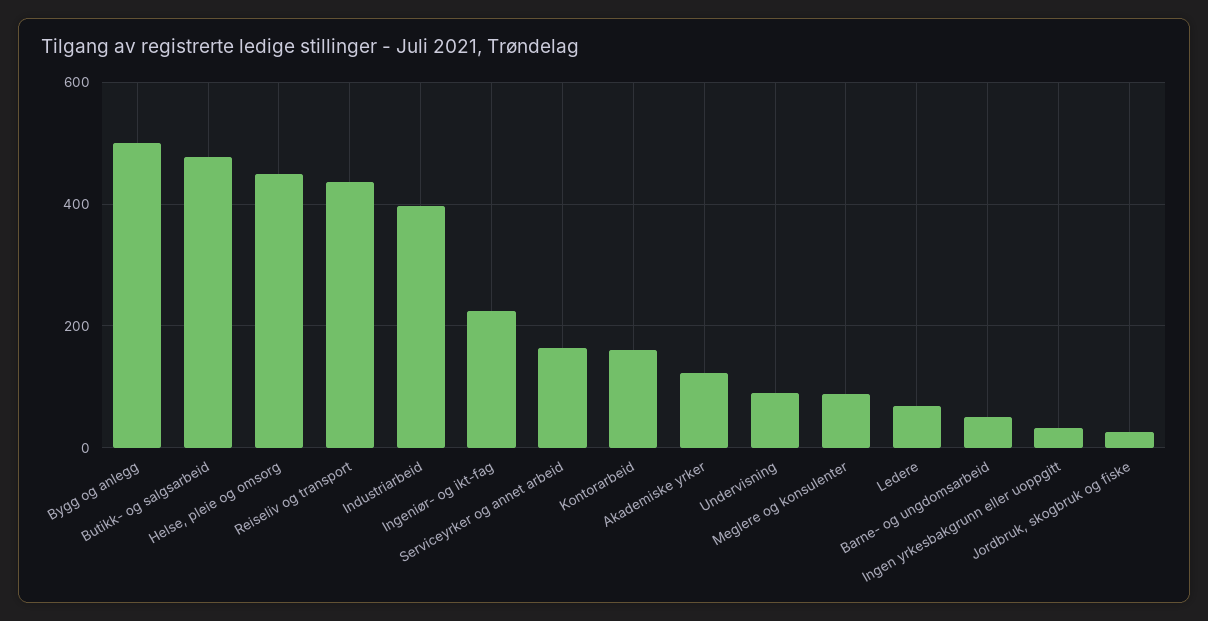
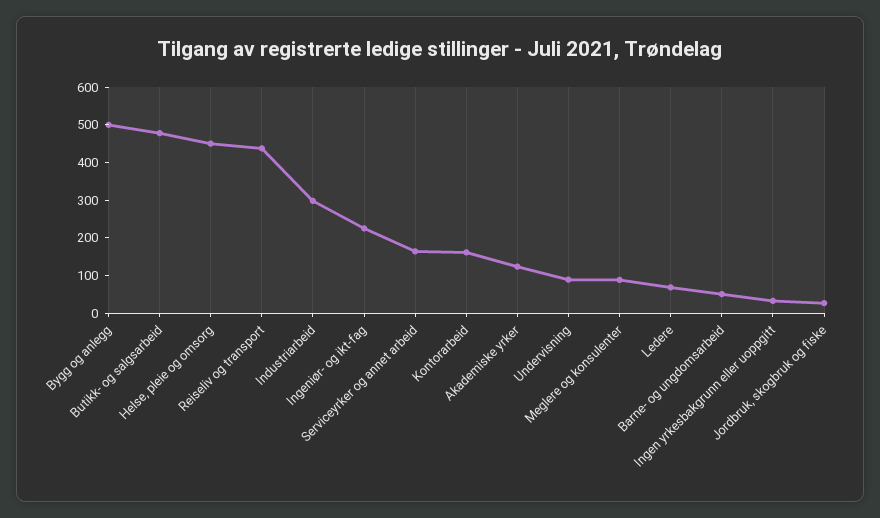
  {
    "Bygg og anlegg": 500,
    "Butikk- og salgsarbeid": 480,
    "Helse, pleie og omsorg": 460,
    "Reiseliv og transport": 440,
-   "Industriarbeid": 400,
+   "Industriarbeid": 300,
    "Ingeniør- og ikt-fag": 220,
    "Serviceyrker og annet arbeid": 160,
    "Kontorarbeid": 160,
    "Akademiske yrker": 120,
    "Undervisning": 80,
    "Meglere og konsulenter": 80,
    "Ledere": 60,
    "Barne- og ungdomsarbeid": 60,
    "Ingen yrkesbakgrunn eller uoppgitt": 40,
    "Jordbruk, skogbruk og fiske": 20
  }

